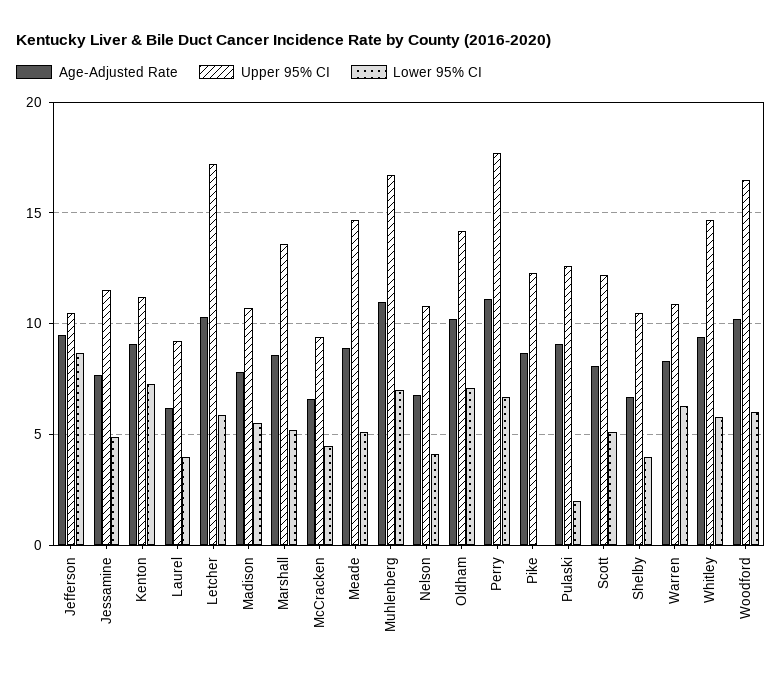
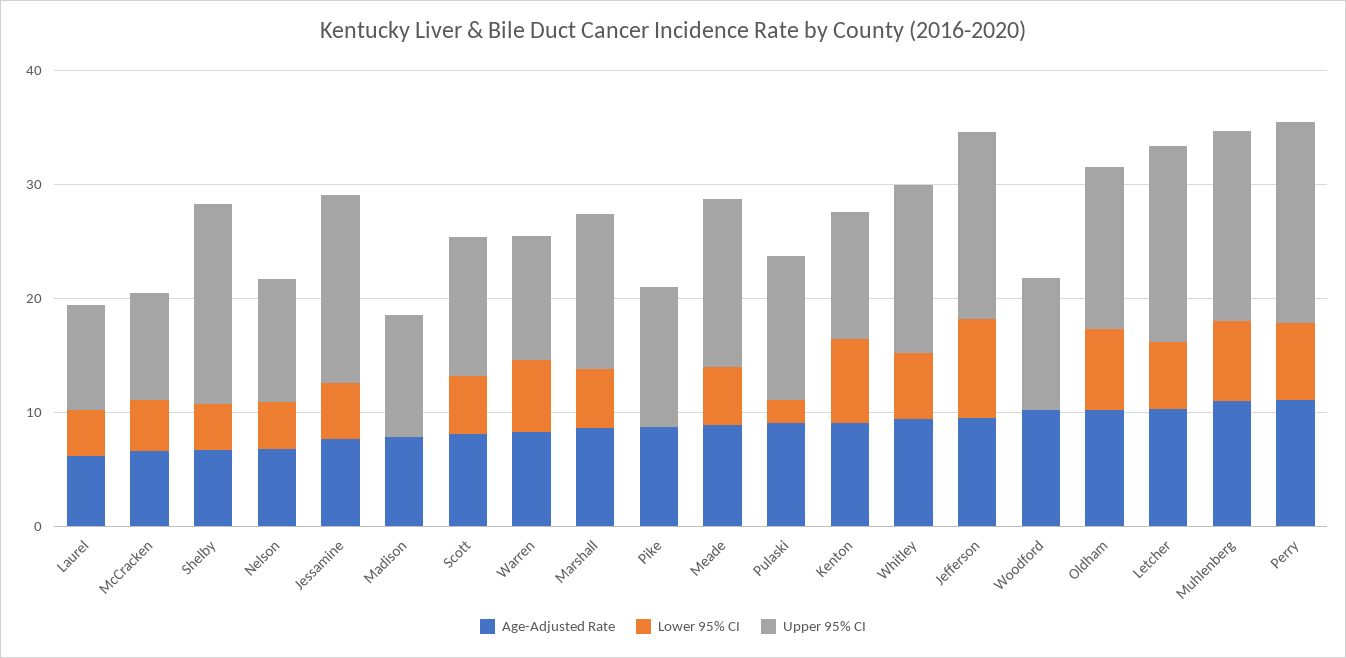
  {
    "Age-Adjusted Rate": {
      "Jefferson": 9.5,
      "Jessamine": 7.5,
      "Kenton": 9,
      "Laurel": 6,
      "Letcher": 10.5,
      "Madison": 8,
      "Marshall": 8.5,
      "McCracken": 6.5,
      "Meade": 9,
      "Muhlenberg": 11,
      "Nelson": 7,
      "Oldham": 10,
      "Perry": 11,
      "Pike": 8.5,
      "Pulaski": 9,
      "Scott": 8,
      "Shelby": 6.5,
      "Warren": 8.5,
      "Whitley": 9.5,
      "Woodford": 10
    },
    "Upper 95% CI": {
-     "Jefferson": 10.5,
+     "Jefferson": 16,
-     "Jessamine": 11.5,
+     "Jessamine": 16,
      "Kenton": 11,
      "Laurel": 9,
      "Letcher": 17,
      "Madison": 10.5,
      "Marshall": 13.5,
      "McCracken": 9.5,
      "Meade": 14.5,
      "Muhlenberg": 16.5,
      "Nelson": 11,
      "Oldham": 14,
      "Perry": 17.5,
      "Pike": 12.5,
      "Pulaski": 12.5,
      "Scott": 12,
-     "Shelby": 10.5,
+     "Shelby": 18,
      "Warren": 11,
      "Whitley": 14.5,
-     "Woodford": 16.5
+     "Woodford": 12
    },
    "Lower 95% CI": {
      "Jefferson": 8.5,
      "Jessamine": 5,
      "Kenton": 7.5,
      "Laurel": 4,
      "Letcher": 6,
-     "Madison": 5.5,
+     "Madison": 0,
      "Marshall": 5,
      "McCracken": 4.5,
      "Meade": 5,
      "Muhlenberg": 7,
      "Nelson": 4,
      "Oldham": 7,
      "Perry": 6.5,
      "Pike": 0,
      "Pulaski": 2,
      "Scott": 5,
      "Shelby": 4,
      "Warren": 6.5,
      "Whitley": 6,
-     "Woodford": 6
+     "Woodford": 0
    }
  }

